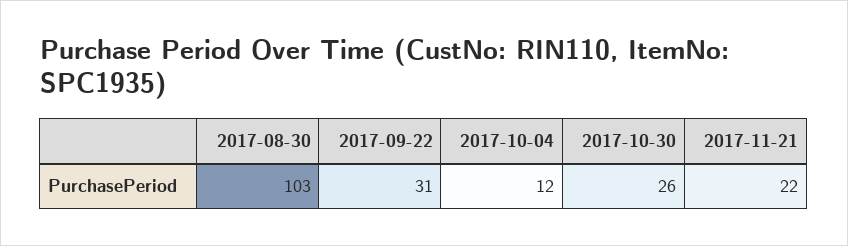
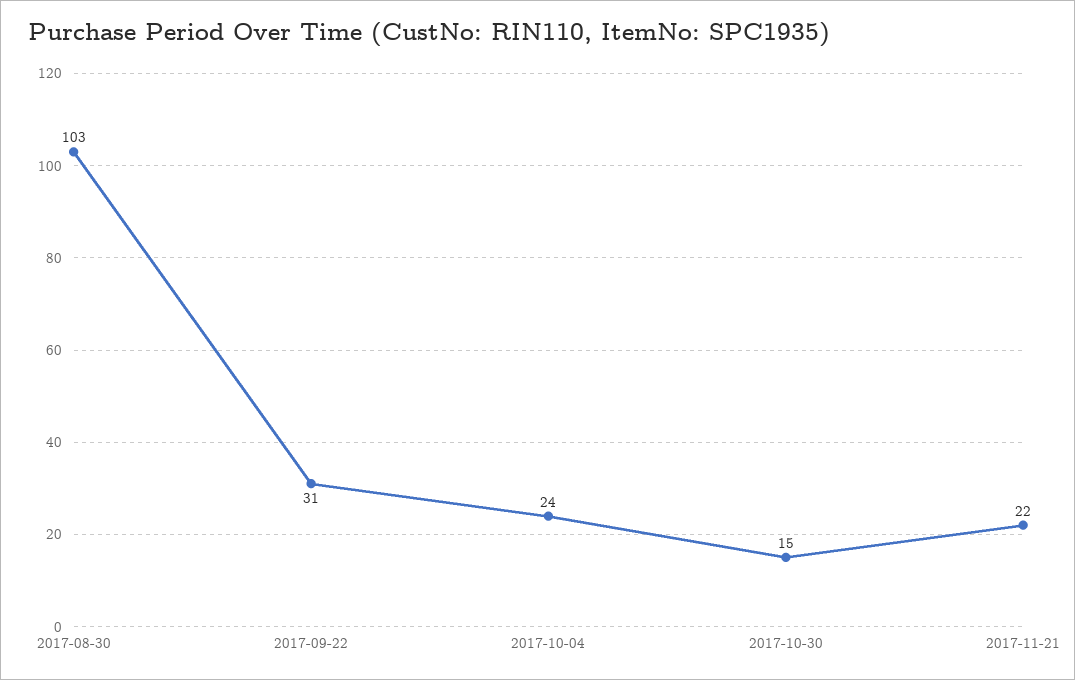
  {
    "2017-08-30": 103,
    "2017-09-22": 31,
-   "2017-10-04": 12,
+   "2017-10-04": 24,
-   "2017-10-30": 26,
+   "2017-10-30": 15,
    "2017-11-21": 22
  }

